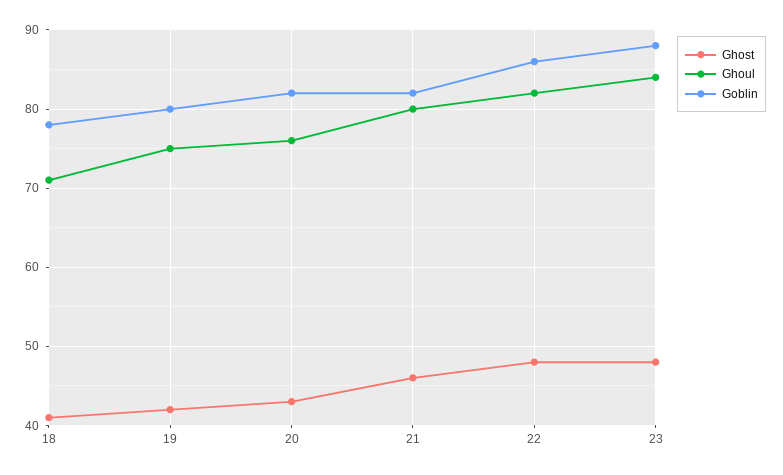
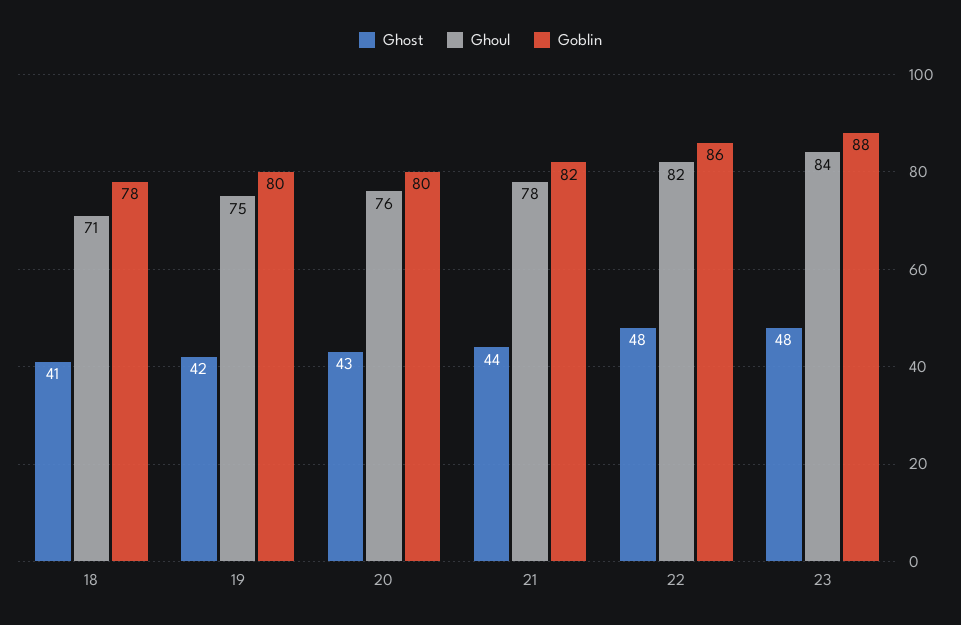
  {
    "Ghost": {
      "18": 41,
      "19": 42,
      "20": 43,
-     "21": 46,
+     "21": 44,
      "22": 48,
      "23": 48
    },
    "Ghoul": {
      "18": 71,
      "19": 75,
      "20": 76,
-     "21": 80,
+     "21": 78,
      "22": 82,
      "23": 84
    },
    "Goblin": {
      "18": 78,
      "19": 80,
-     "20": 82,
+     "20": 80,
      "21": 82,
      "22": 86,
      "23": 88
    }
  }

